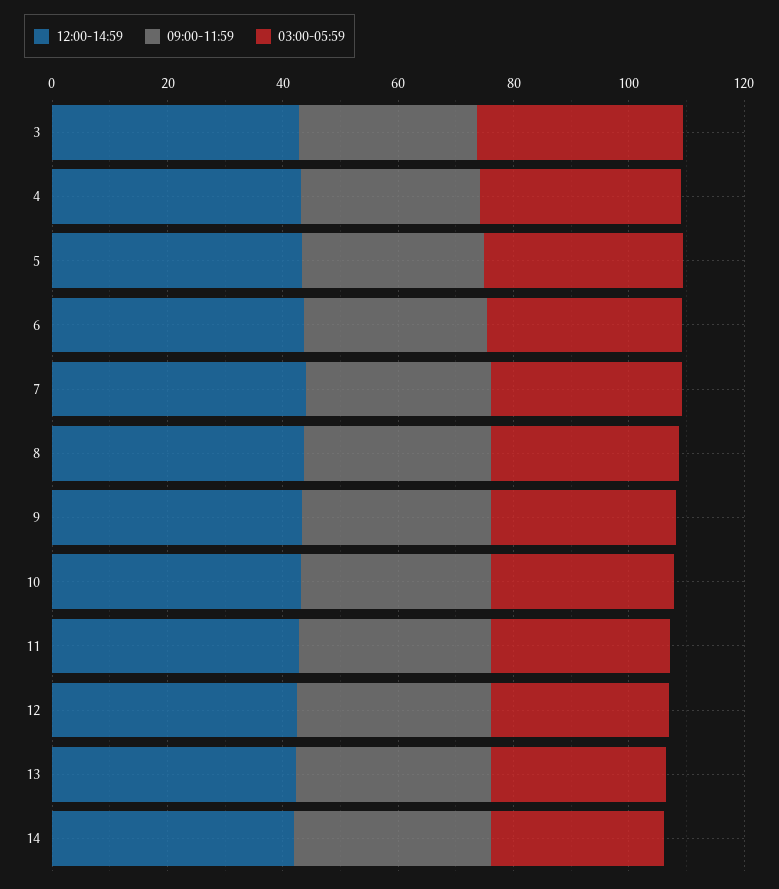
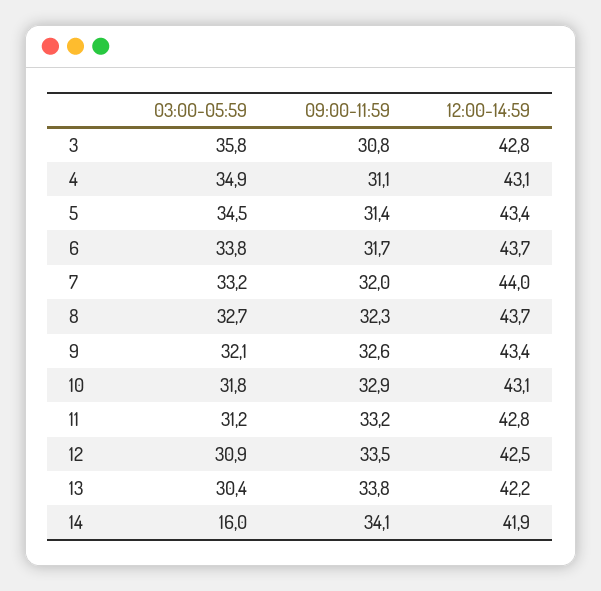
  {
    "12:00-14:59": {
      "3": 42.8,
      "4": 43.1,
      "5": 43.4,
      "6": 43.7,
      "7": 44,
      "8": 43.7,
      "9": 43.4,
      "10": 43.1,
      "11": 42.8,
      "12": 42.5,
      "13": 42.2,
      "14": 41.9
    },
    "09:00-11:59": {
      "3": 30.8,
      "4": 31.1,
      "5": 31.4,
      "6": 31.7,
      "7": 32,
      "8": 32.3,
      "9": 32.6,
      "10": 32.9,
      "11": 33.2,
      "12": 33.5,
      "13": 33.8,
      "14": 34.1
    },
    "03:00-05:59": {
      "3": 35.8,
      "4": 34.9,
      "5": 34.5,
      "6": 33.8,
      "7": 33.2,
      "8": 32.7,
      "9": 32.1,
      "10": 31.8,
      "11": 31.2,
      "12": 30.9,
      "13": 30.4,
-     "14": 30
+     "14": 16
    }
  }

